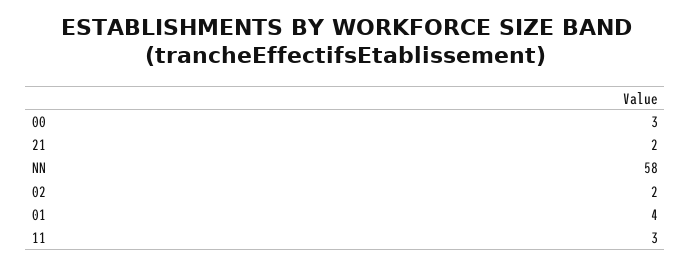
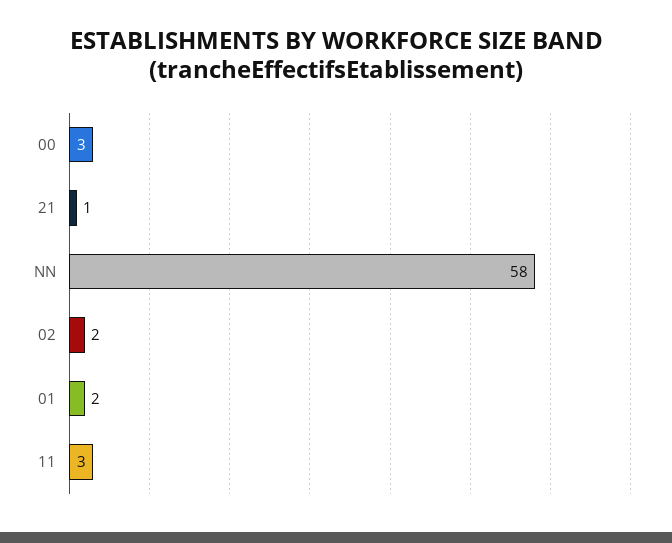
  {
    "00": 3,
-   "21": 2,
+   "21": 1,
    "NN": 58,
    "02": 2,
-   "01": 4,
+   "01": 2,
    "11": 3
  }

